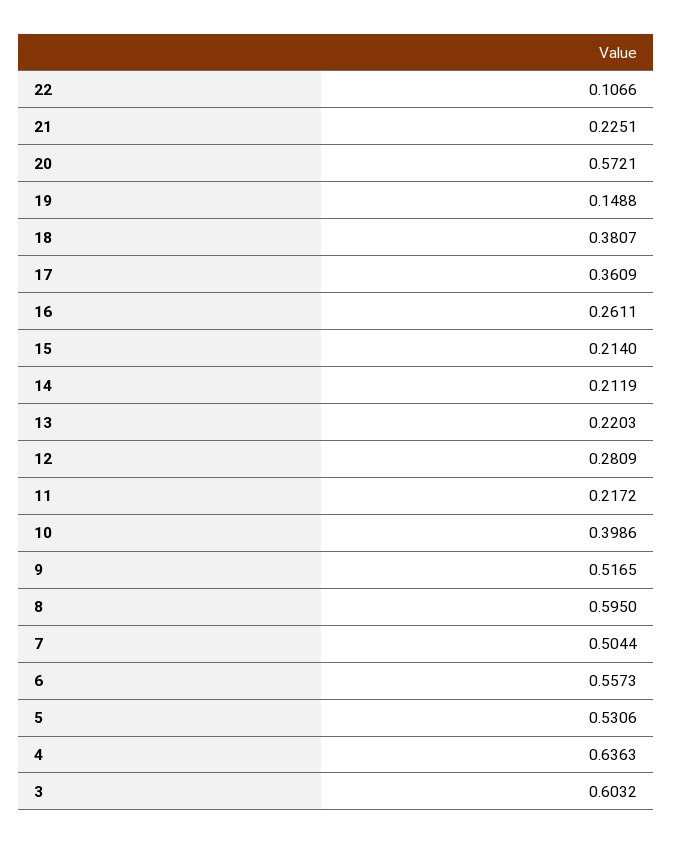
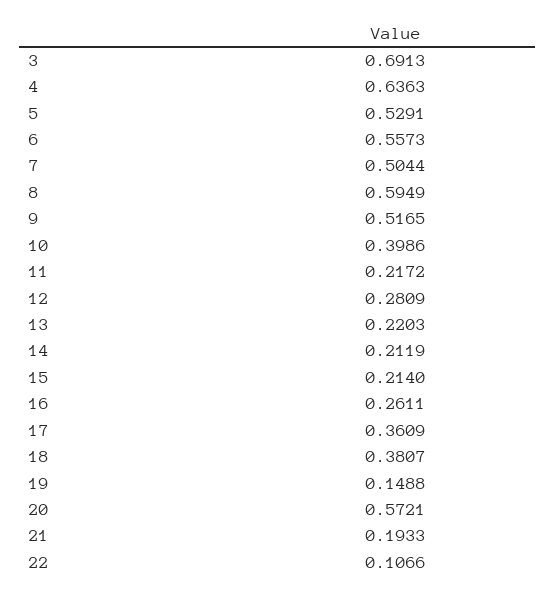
  {
    "22": 0.1066,
-   "21": 0.2251,
+   "21": 0.1933,
    "20": 0.5721,
    "19": 0.1488,
    "18": 0.3807,
    "17": 0.3609,
    "16": 0.2611,
    "15": 0.214,
    "14": 0.2119,
    "13": 0.2203,
    "12": 0.2809,
    "11": 0.2172,
    "10": 0.3986,
    "9": 0.5165,
-   "8": 0.595,
+   "8": 0.5949,
    "7": 0.5044,
    "6": 0.5573,
-   "5": 0.5306,
+   "5": 0.5291,
    "4": 0.6363,
-   "3": 0.6032
+   "3": 0.6913
  }

